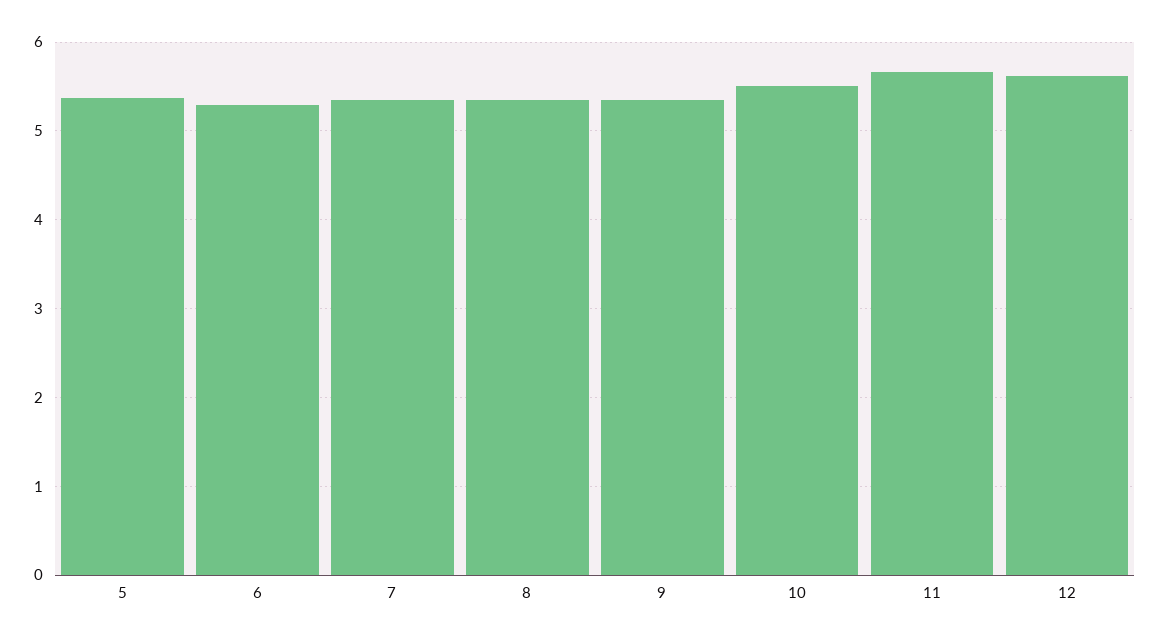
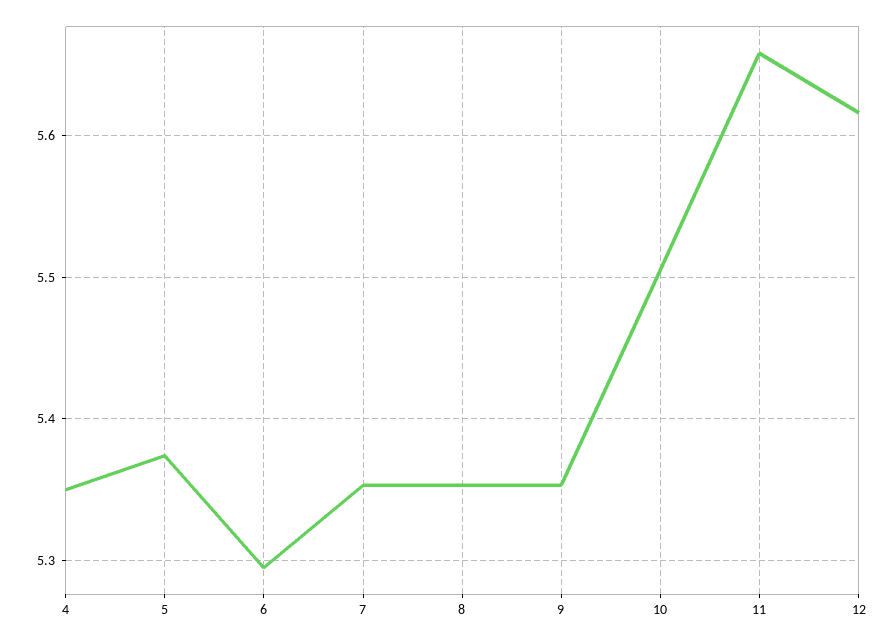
  {
    "5": 5.37,
    "6": 5.3,
    "7": 5.35,
    "8": 5.35,
    "9": 5.35,
    "10": 5.51,
    "11": 5.66,
-   "12": 5.62
+   "12": 5.62,
+   "4": 5.35
  }

